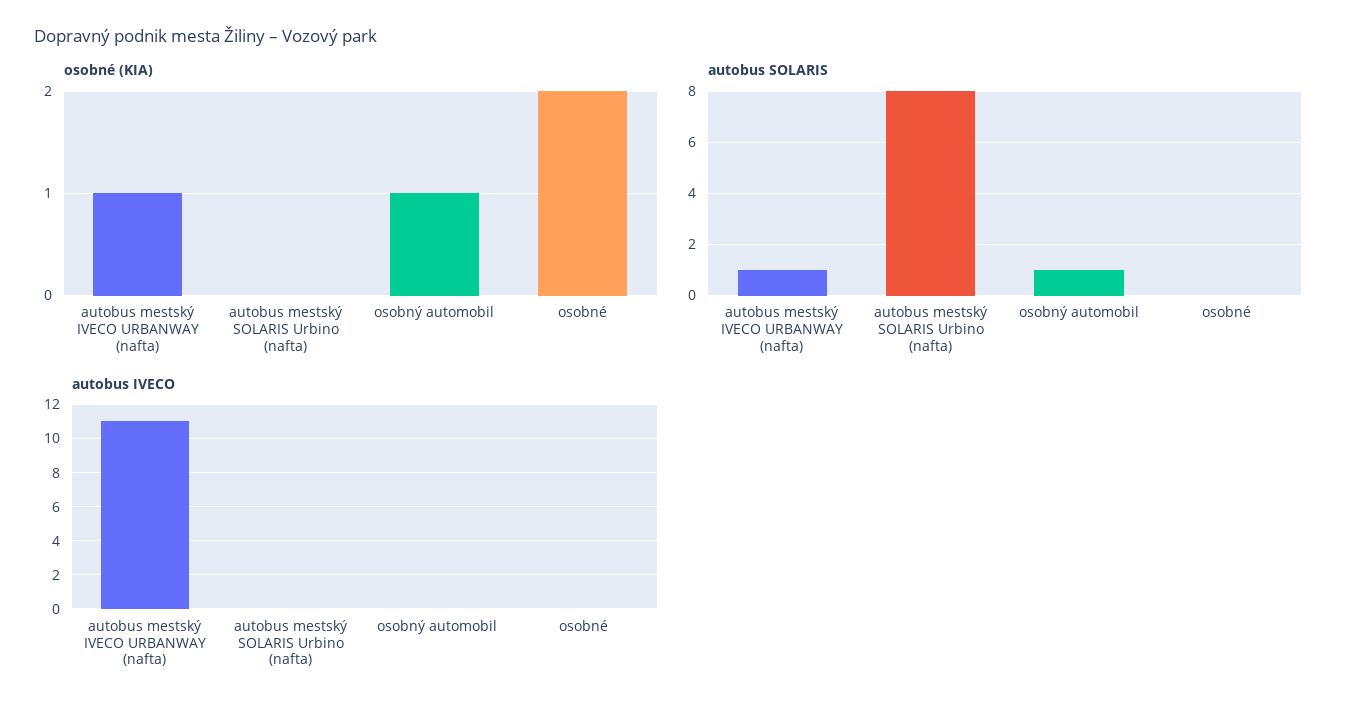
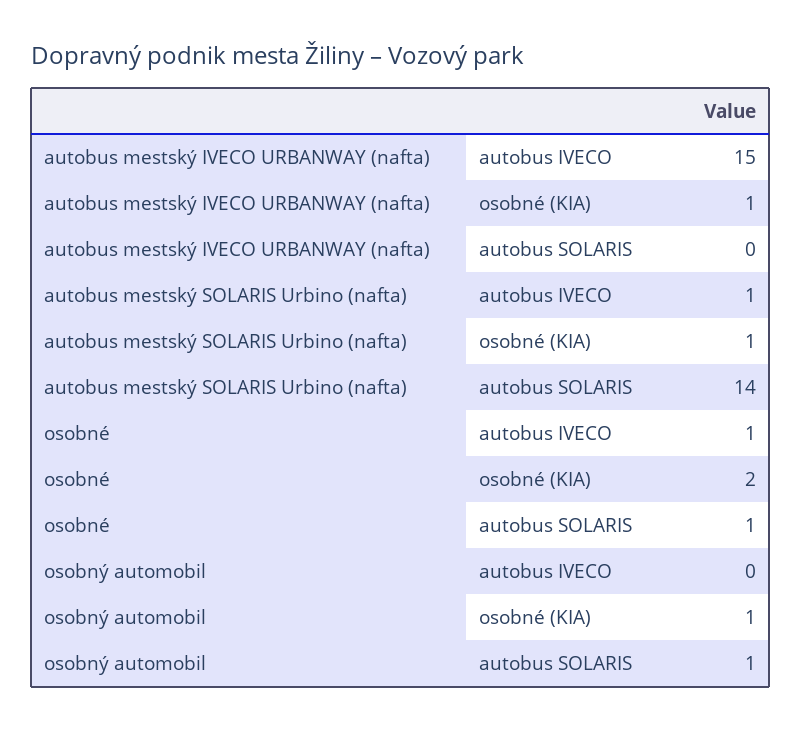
  {
    "osobné (KIA)": {
      "autobus mestský IVECO URBANWAY (nafta)": 1,
-     "autobus mestský SOLARIS Urbino (nafta)": 0,
+     "autobus mestský SOLARIS Urbino (nafta)": 1,
      "osobný automobil": 1,
      "osobné": 2
    },
    "autobus SOLARIS": {
-     "autobus mestský IVECO URBANWAY (nafta)": 1,
+     "autobus mestský IVECO URBANWAY (nafta)": 0,
-     "autobus mestský SOLARIS Urbino (nafta)": 8,
+     "autobus mestský SOLARIS Urbino (nafta)": 14,
      "osobný automobil": 1,
-     "osobné": 0
+     "osobné": 1
    },
    "autobus IVECO": {
-     "autobus mestský IVECO URBANWAY (nafta)": 11,
+     "autobus mestský IVECO URBANWAY (nafta)": 15,
-     "autobus mestský SOLARIS Urbino (nafta)": 0,
+     "autobus mestský SOLARIS Urbino (nafta)": 1,
      "osobný automobil": 0,
-     "osobné": 0
+     "osobné": 1
    }
  }

